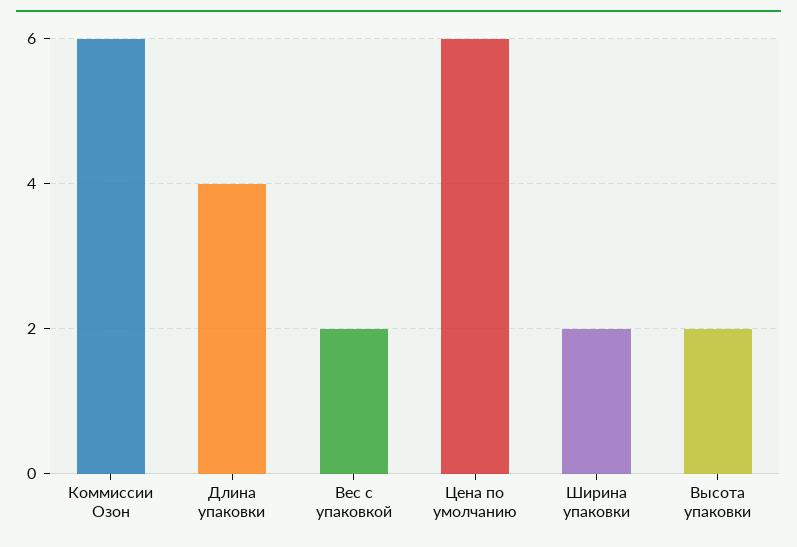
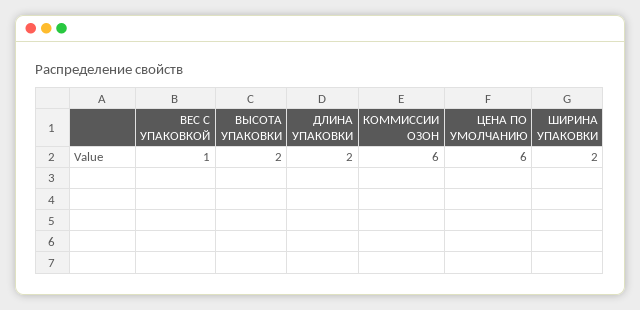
  {
    "Коммиссии Oзон": 6,
-   "Длина упаковки": 4,
+   "Длина упаковки": 2,
-   "Вес с упаковкой": 2,
+   "Вес с упаковкой": 1,
    "Цена по умолчанию": 6,
    "Ширина упаковки": 2,
    "Высота упаковки": 2
  }

